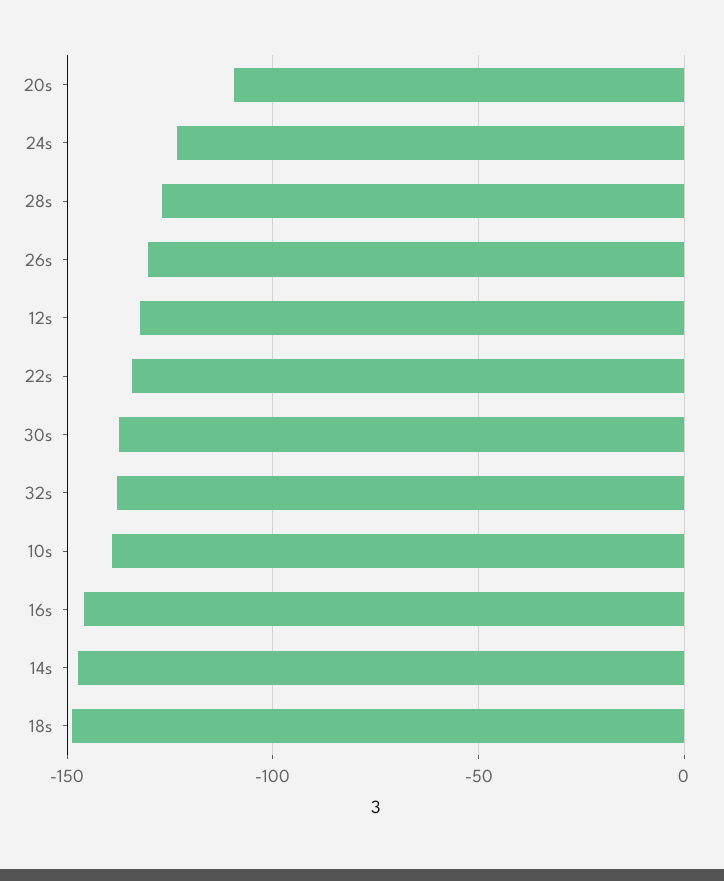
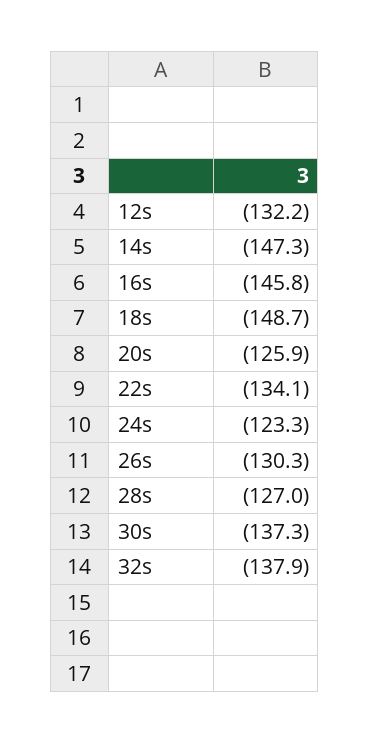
  {
-   "20s": -110,
+   "20s": -125.9,
    "24s": -123.3,
    "28s": -127,
    "26s": -130.3,
    "12s": -132.2,
    "22s": -134.1,
    "30s": -137.3,
    "32s": -137.9,
-   "10s": -140,
    "16s": -145.8,
    "14s": -147.3,
    "18s": -148.7
  }

